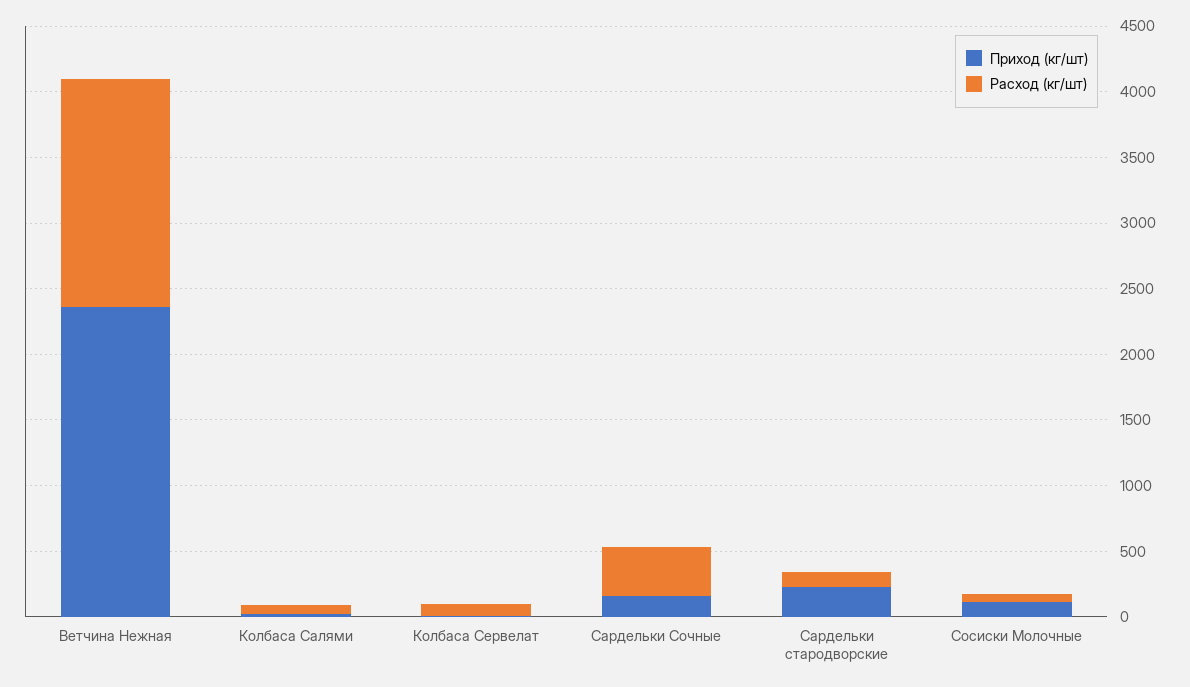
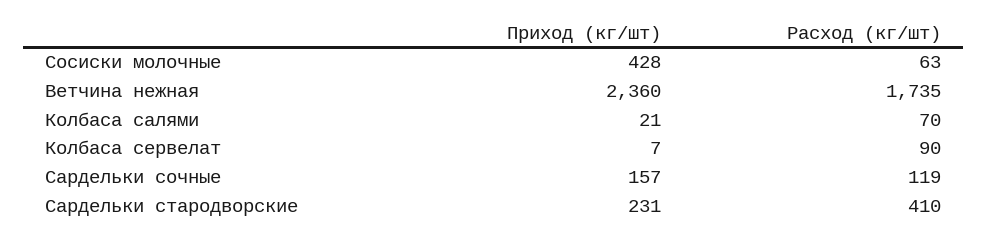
  {
    "Приход (кг/шт)": {
      "Ветчина Нежная": 2360,
      "Колбаса Салями": 21,
      "Колбаса Сервелат": 7,
      "Сардельки Сочные": 157,
      "Сардельки стародворские": 231,
-     "Сосиски Молочные": 100
+     "Сосиски Молочные": 428
    },
    "Расход (кг/шт)": {
      "Ветчина Нежная": 1735,
      "Колбаса Салями": 70,
      "Колбаса Сервелат": 90,
-     "Сардельки Сочные": 400,
+     "Сардельки Сочные": 119,
-     "Сардельки стародворские": 100,
+     "Сардельки стародворские": 410,
      "Сосиски Молочные": 63
    }
  }

